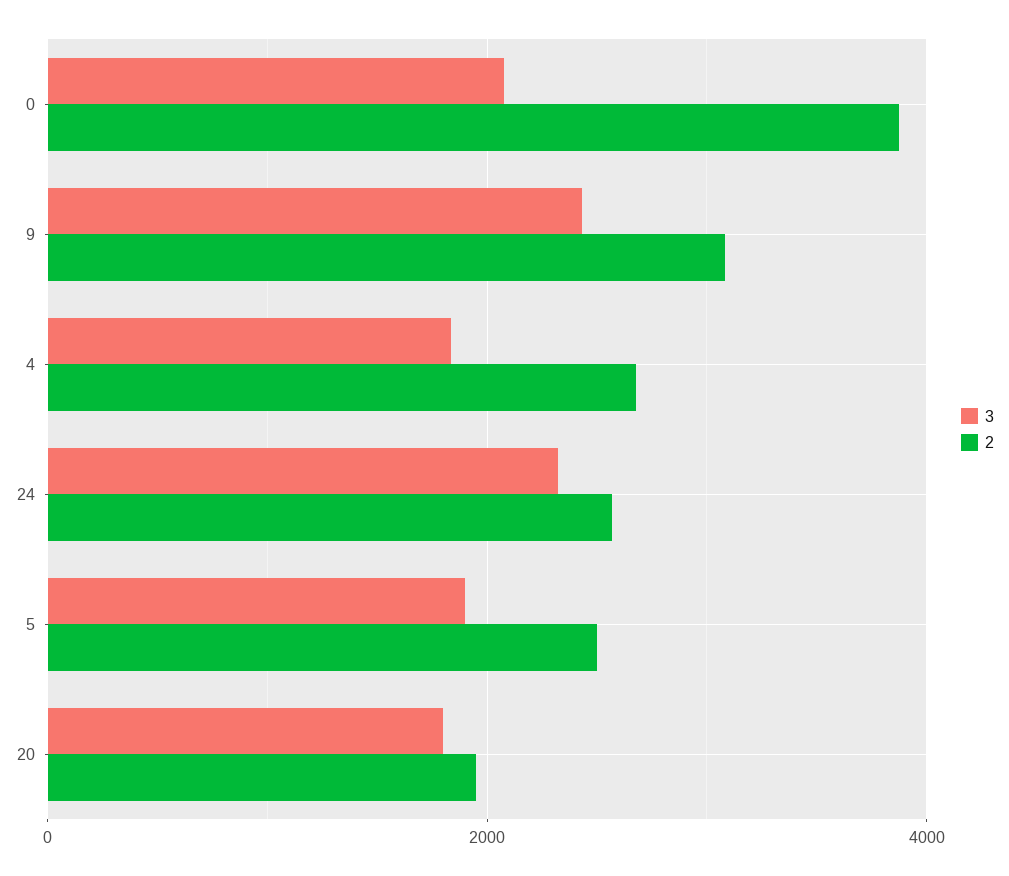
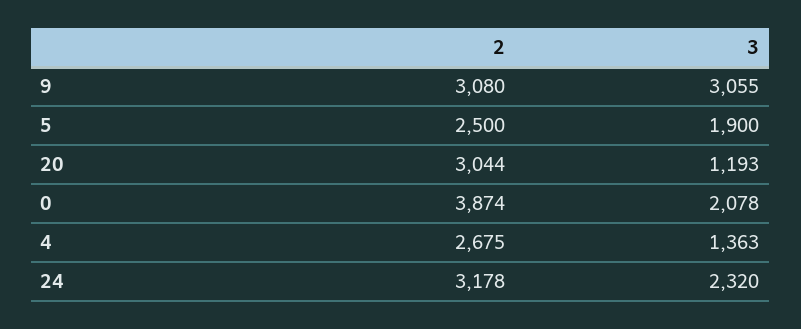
  {
    "3": {
      "0": 2078,
-     "9": 2400,
+     "9": 3055,
-     "4": 1800,
+     "4": 1363,
      "24": 2320,
      "5": 1900,
-     "20": 1800
+     "20": 1193
    },
    "2": {
      "0": 3874,
      "9": 3080,
      "4": 2675,
-     "24": 2600,
+     "24": 3178,
      "5": 2500,
-     "20": 2000
+     "20": 3044
    }
  }

